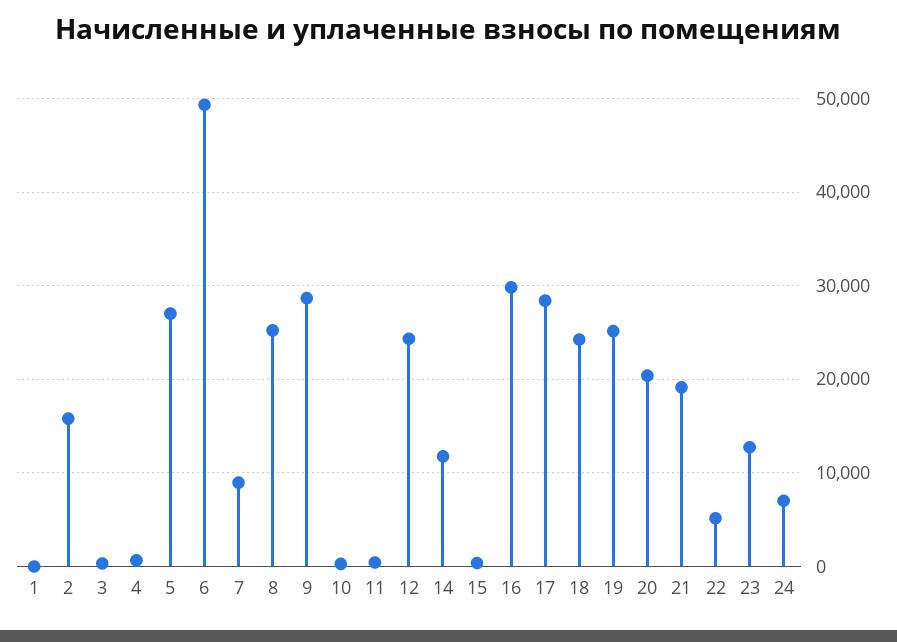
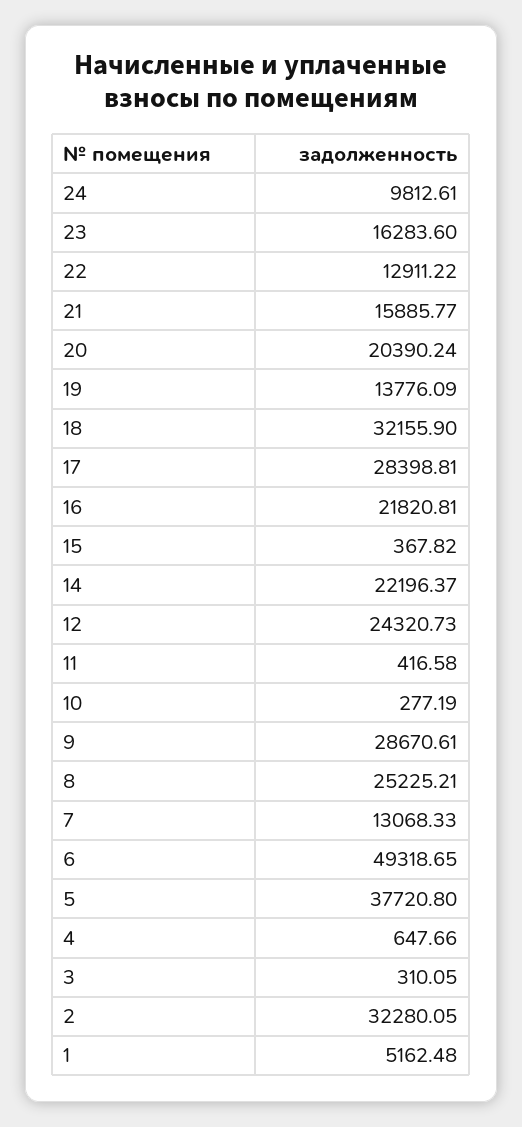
  {
-   "1": 0,
+   "1": 5162.48,
-   "2": 16000,
+   "2": 32280.05,
    "3": 310.05,
    "4": 647.66,
-   "5": 27000,
+   "5": 37720.8,
    "6": 49318.65,
-   "7": 9000,
+   "7": 13068.33,
    "8": 25225.21,
    "9": 28670.61,
    "10": 277.19,
    "11": 416.58,
    "12": 24320.73,
-   "14": 12000,
+   "14": 22196.37,
    "15": 367.82,
-   "16": 30000,
+   "16": 21820.81,
    "17": 28398.81,
-   "18": 24000,
+   "18": 32155.9,
-   "19": 25000,
+   "19": 13776.09,
    "20": 20390.24,
-   "21": 19000,
+   "21": 15885.77,
-   "22": 5000,
+   "22": 12911.22,
-   "23": 13000,
+   "23": 16283.6,
-   "24": 7000
+   "24": 9812.61
  }

